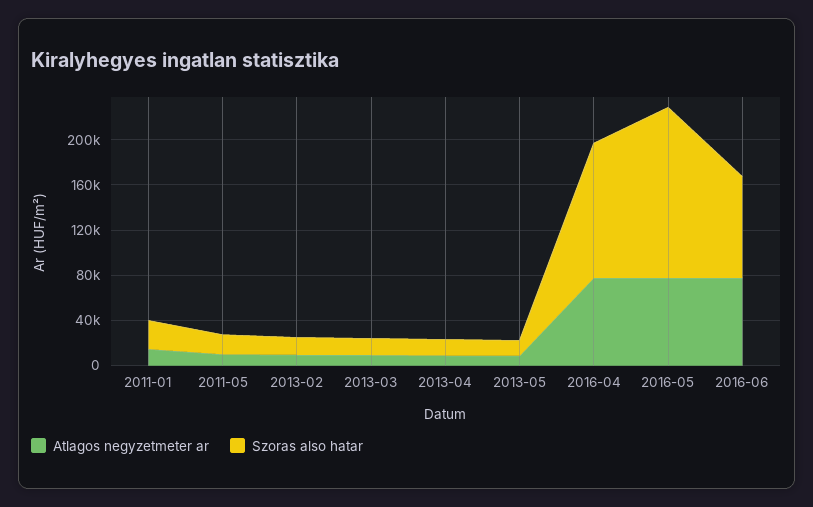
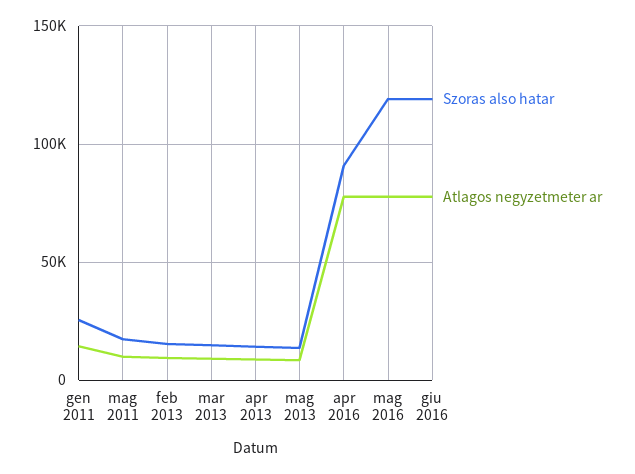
  {
    "Atlagos negyzetmeter ar": {
      "2011-01": 15000,
      "2011-05": 10000,
      "2013-02": 10000,
      "2013-03": 10000,
      "2013-04": 10000,
      "2013-05": 10000,
      "2016-04": 80000,
      "2016-05": 80000,
      "2016-06": 80000
    },
    "Szoras also hatar": {
      "2011-01": 25000,
      "2011-05": 15000,
      "2013-02": 15000,
      "2013-03": 15000,
      "2013-04": 15000,
      "2013-05": 15000,
-     "2016-04": 120000,
+     "2016-04": 90000,
-     "2016-05": 150000,
+     "2016-05": 120000,
-     "2016-06": 90000
+     "2016-06": 120000
    }
  }

